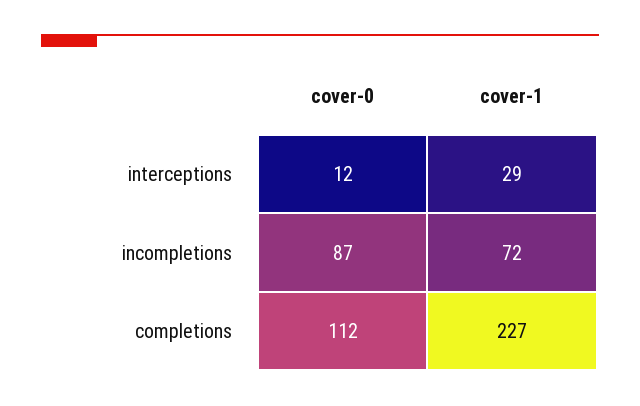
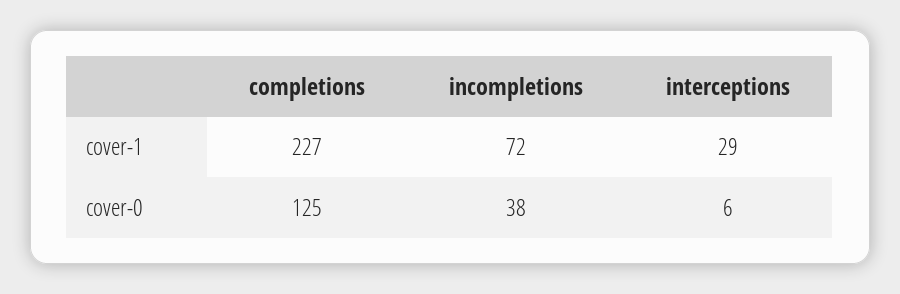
  {
    "cover-0": {
-     "interceptions": 12,
+     "interceptions": 6,
-     "incompletions": 87,
+     "incompletions": 38,
-     "completions": 112
+     "completions": 125
    },
    "cover-1": {
      "interceptions": 29,
      "incompletions": 72,
      "completions": 227
    }
  }

